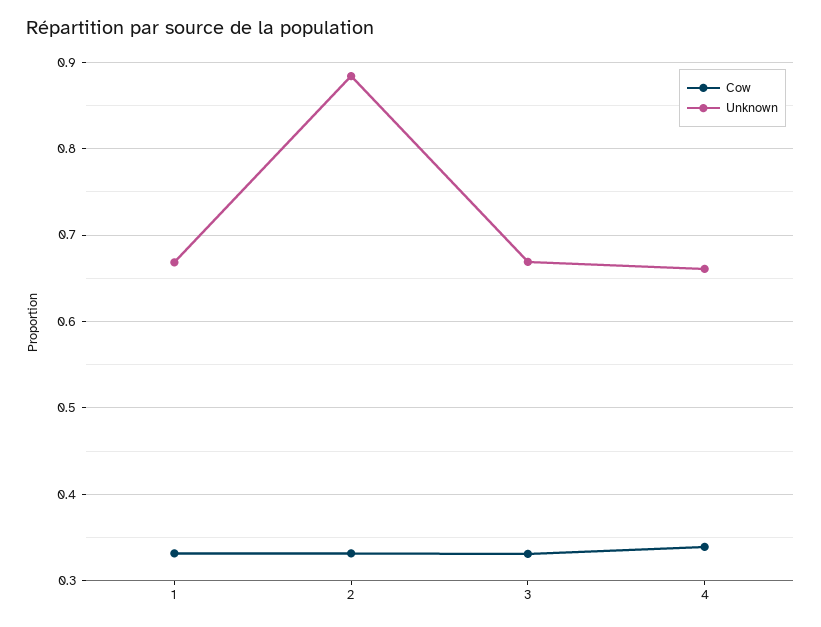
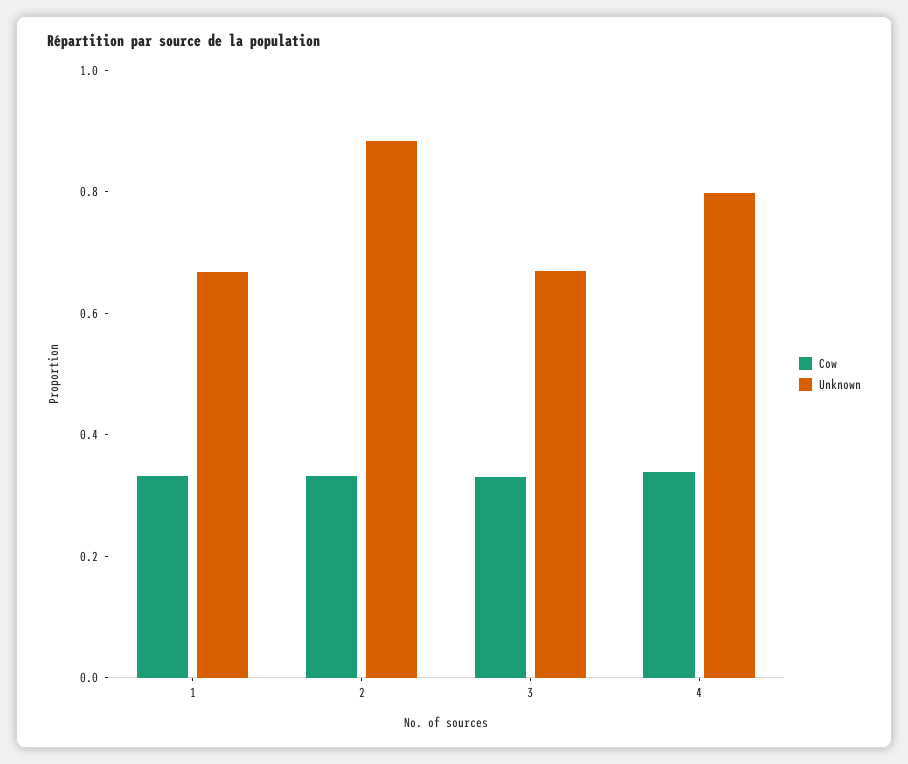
  {
    "Cow": {
      "1": 0.33,
      "2": 0.33,
      "3": 0.33,
      "4": 0.34
    },
    "Unknown": {
      "1": 0.67,
      "2": 0.88,
      "3": 0.67,
-     "4": 0.66
+     "4": 0.8
    }
  }

